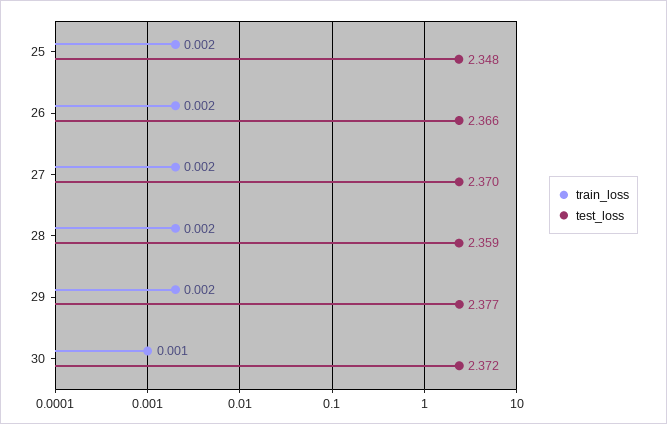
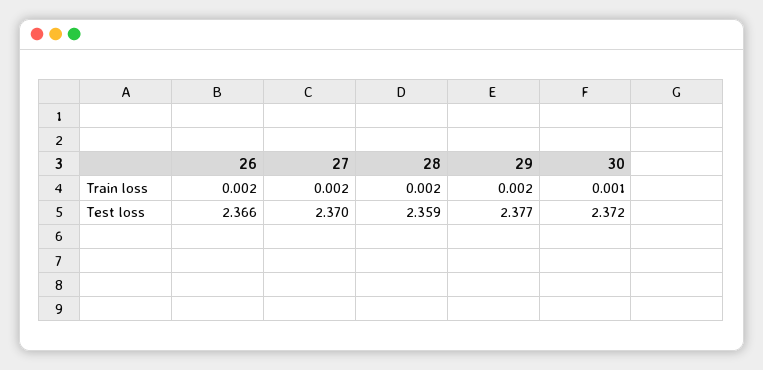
  {
    "train_loss": {
-     "25": 0.002,
      "26": 0.002,
      "27": 0.002,
      "28": 0.002,
      "29": 0.002,
      "30": 0.001
    },
    "test_loss": {
-     "25": 2.348,
      "26": 2.366,
      "27": 2.37,
      "28": 2.359,
      "29": 2.377,
      "30": 2.372
    }
  }

